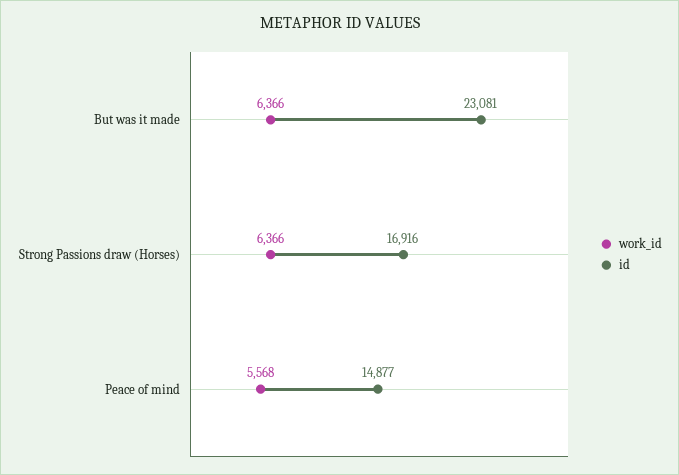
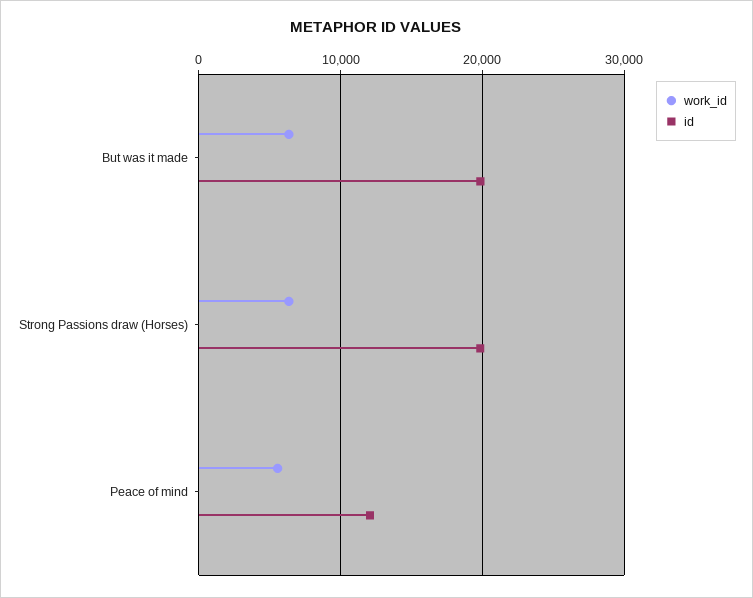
  {
    "work_id": {
      "But was it made": 6366,
      "Strong Passions draw (Horses)": 6366,
      "Peace of mind": 5568
    },
    "id": {
-     "But was it made": 23081,
+     "But was it made": 20000,
-     "Strong Passions draw (Horses)": 16916,
+     "Strong Passions draw (Horses)": 20000,
-     "Peace of mind": 14877
+     "Peace of mind": 12000
    }
  }

